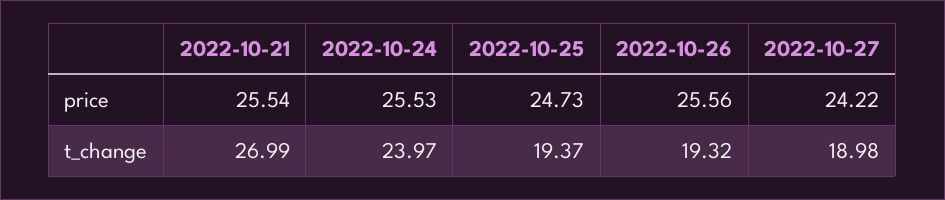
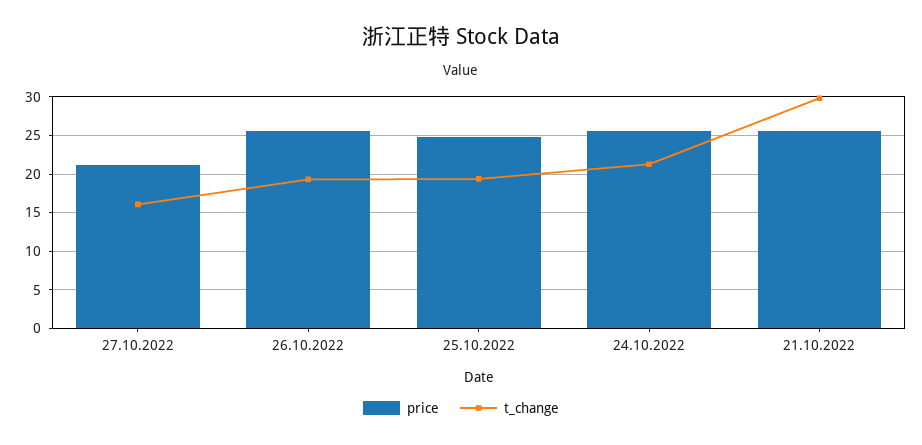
  {
    "price": {
      "2022-10-21": 25.54,
      "2022-10-24": 25.53,
      "2022-10-25": 24.73,
      "2022-10-26": 25.56,
-     "2022-10-27": 24.22
+     "2022-10-27": 21
    },
    "t_change": {
-     "2022-10-21": 26.99,
+     "2022-10-21": 30,
-     "2022-10-24": 23.97,
+     "2022-10-24": 21,
      "2022-10-25": 19.37,
      "2022-10-26": 19.32,
-     "2022-10-27": 18.98
+     "2022-10-27": 16
    }
  }

